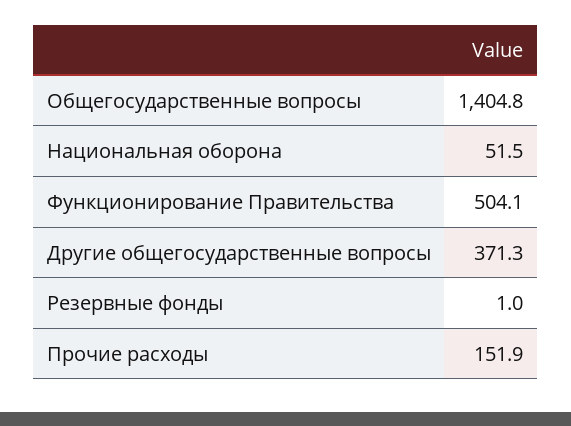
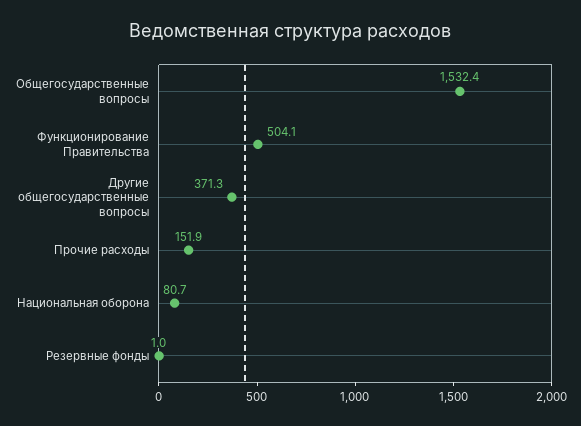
  {
-   "Общегосударственные вопросы": 1404.8,
+   "Общегосударственные вопросы": 1532.4,
-   "Национальная оборона": 51.5,
+   "Национальная оборона": 80.7,
    "Функционирование Правительства": 504.1,
    "Другие общегосударственные вопросы": 371.3,
    "Резервные фонды": 1,
    "Прочие расходы": 151.9
  }

